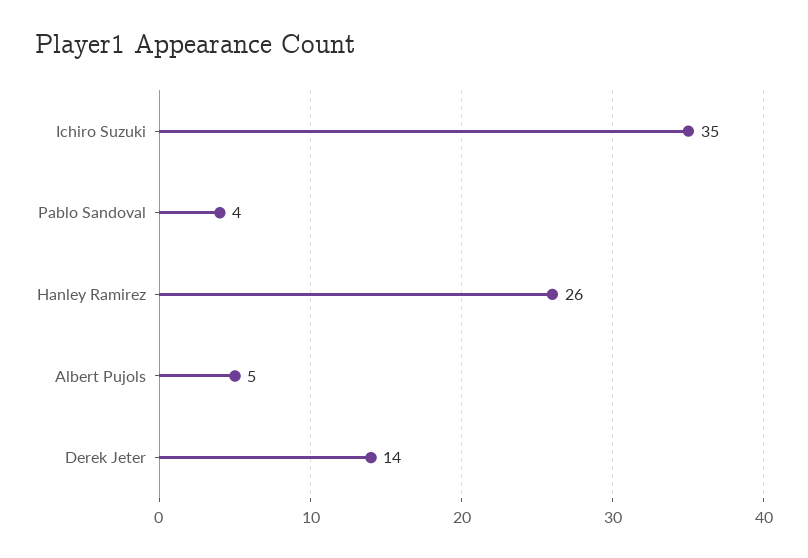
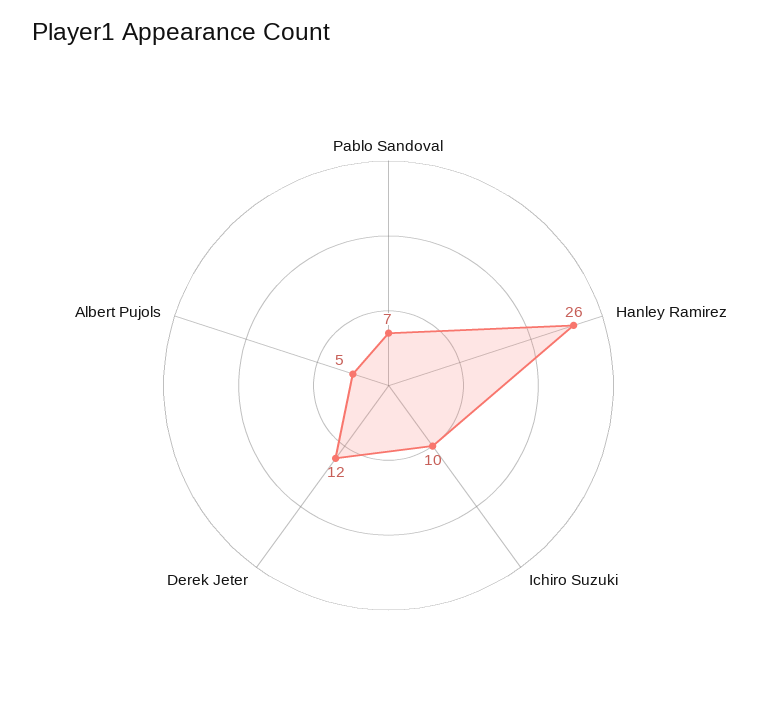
  {
-   "Ichiro Suzuki": 35,
+   "Ichiro Suzuki": 10,
-   "Pablo Sandoval": 4,
+   "Pablo Sandoval": 7,
    "Hanley Ramirez": 26,
    "Albert Pujols": 5,
-   "Derek Jeter": 14
+   "Derek Jeter": 12
  }

